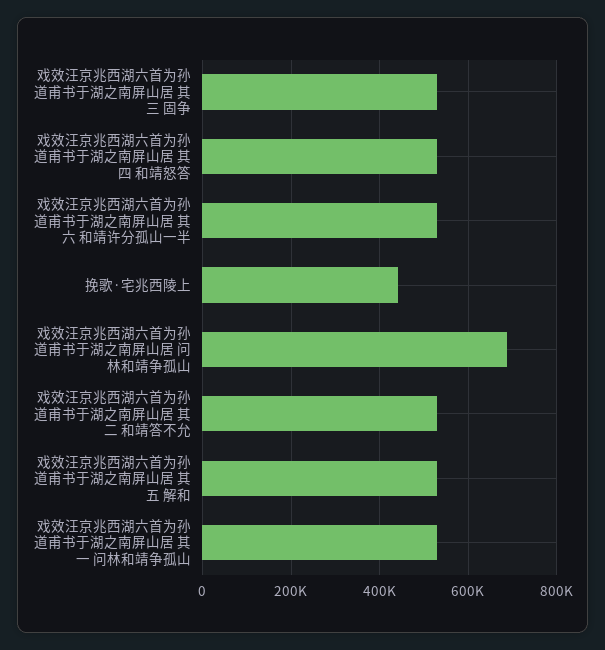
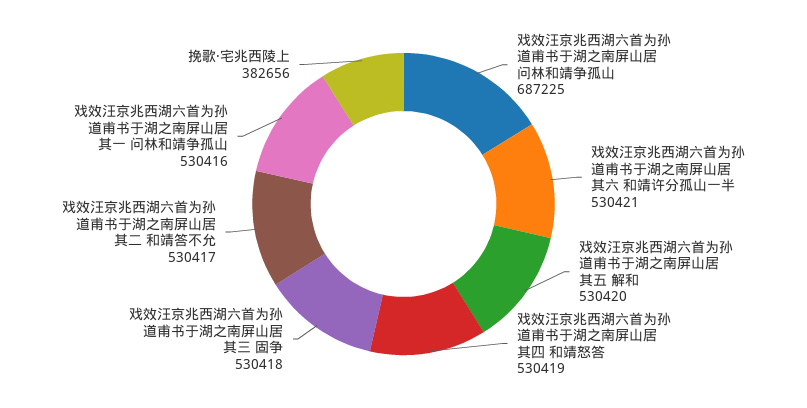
  {
    "戏效汪京兆西湖六首为孙道甫书于湖之南屏山居 其三 固争": 530418,
    "戏效汪京兆西湖六首为孙道甫书于湖之南屏山居 其四 和靖怒答": 530419,
    "戏效汪京兆西湖六首为孙道甫书于湖之南屏山居 其六 和靖许分孤山一半": 530421,
-   "挽歌·宅兆西陵上": 440000,
+   "挽歌·宅兆西陵上": 382656,
    "戏效汪京兆西湖六首为孙道甫书于湖之南屏山居 问林和靖争孤山": 687225,
    "戏效汪京兆西湖六首为孙道甫书于湖之南屏山居 其二 和靖答不允": 530417,
    "戏效汪京兆西湖六首为孙道甫书于湖之南屏山居 其五 解和": 530420,
    "戏效汪京兆西湖六首为孙道甫书于湖之南屏山居 其一 问林和靖争孤山": 530416
  }

